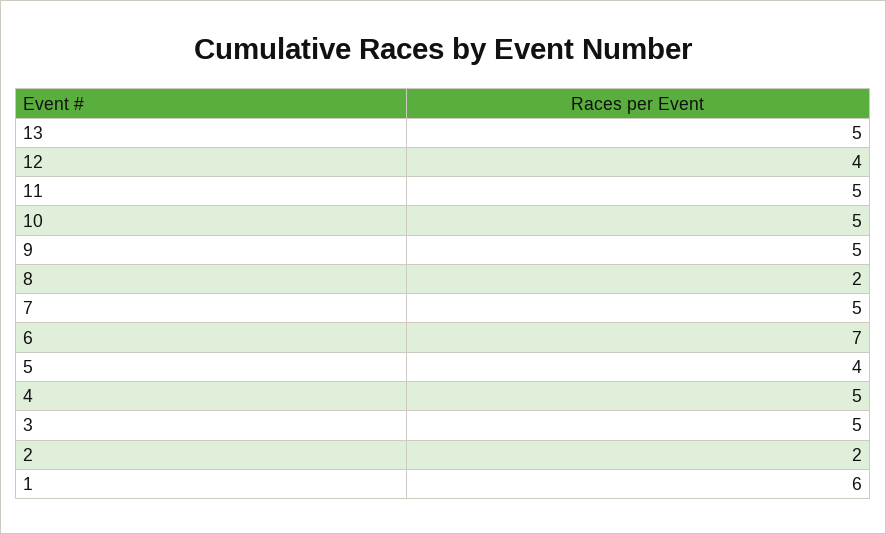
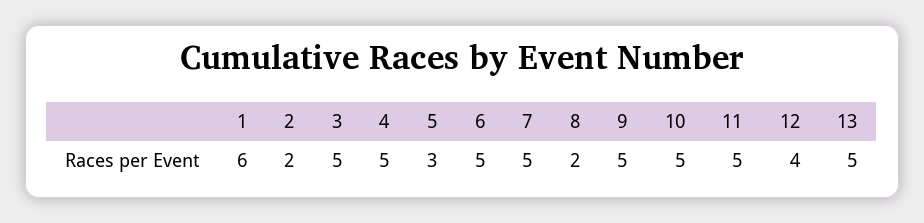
  {
    "13": 5,
    "12": 4,
    "11": 5,
    "10": 5,
    "9": 5,
    "8": 2,
    "7": 5,
-   "6": 7,
+   "6": 5,
-   "5": 4,
+   "5": 3,
    "4": 5,
    "3": 5,
    "2": 2,
    "1": 6
  }

